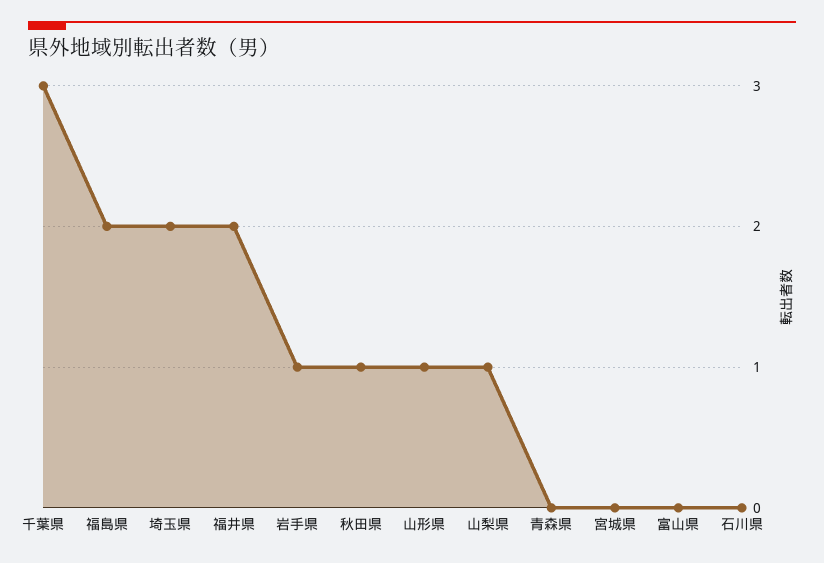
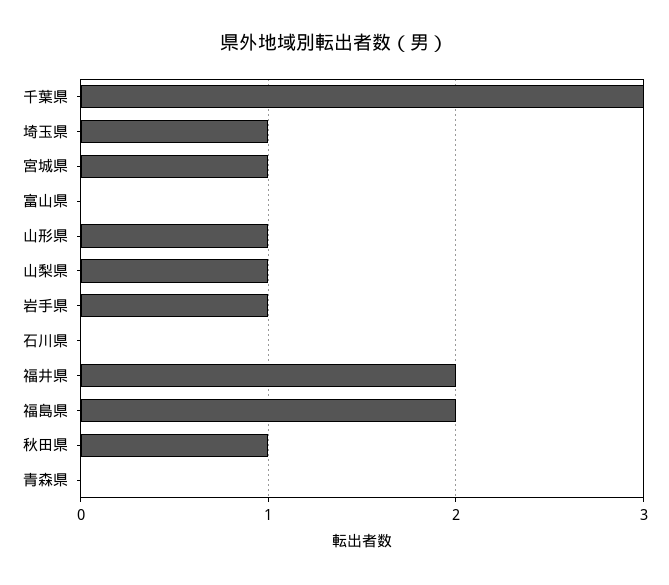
  {
    "千葉県": 3,
    "福島県": 2,
-   "埼玉県": 2,
+   "埼玉県": 1,
    "福井県": 2,
    "岩手県": 1,
    "秋田県": 1,
    "山形県": 1,
    "山梨県": 1,
    "青森県": 0,
-   "宮城県": 0,
+   "宮城県": 1,
    "富山県": 0,
    "石川県": 0
  }

